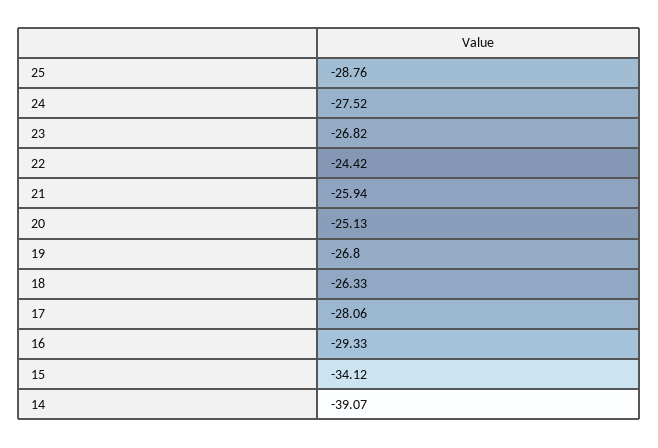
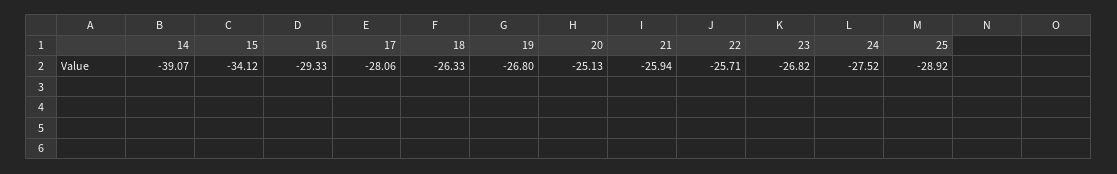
  {
-   "25": -28.76,
+   "25": -28.92,
    "24": -27.52,
    "23": -26.82,
-   "22": -24.42,
+   "22": -25.71,
    "21": -25.94,
    "20": -25.13,
    "19": -26.8,
    "18": -26.33,
    "17": -28.06,
    "16": -29.33,
    "15": -34.12,
    "14": -39.07
  }

